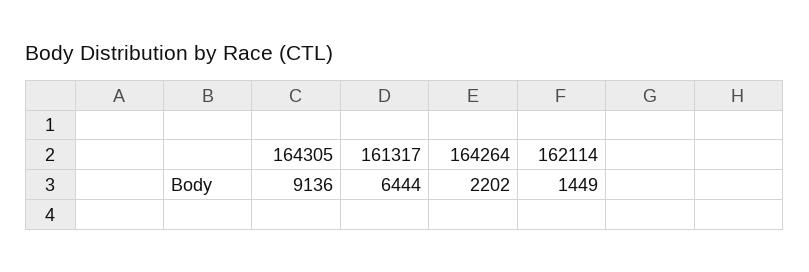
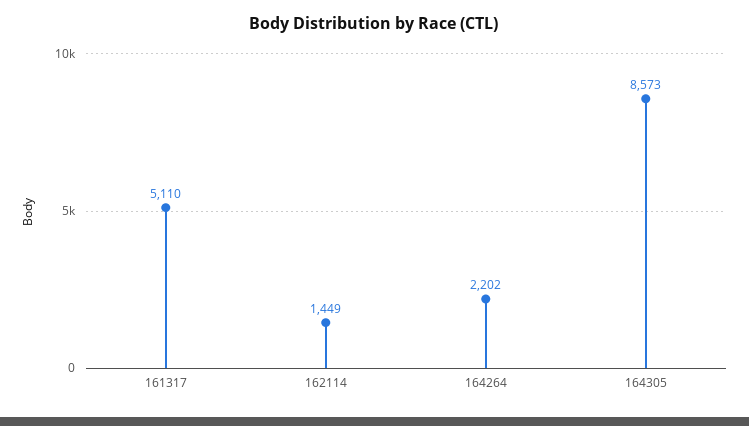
  {
-   "164305": 9136,
+   "164305": 8573,
-   "161317": 6444,
+   "161317": 5110,
    "164264": 2202,
    "162114": 1449
  }

